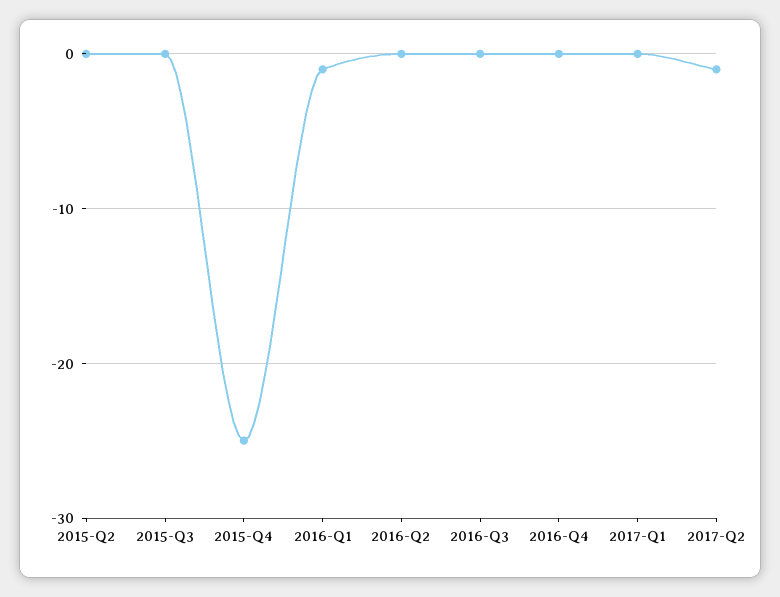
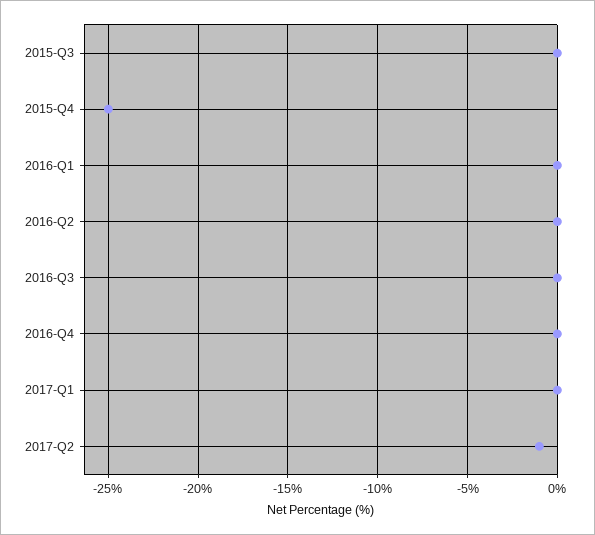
  {
-   "2015-Q2": 0,
    "2015-Q3": 0,
    "2015-Q4": -25,
-   "2016-Q1": -1,
+   "2016-Q1": 0,
    "2016-Q2": 0,
    "2016-Q3": 0,
    "2016-Q4": 0,
    "2017-Q1": 0,
    "2017-Q2": -1
  }

